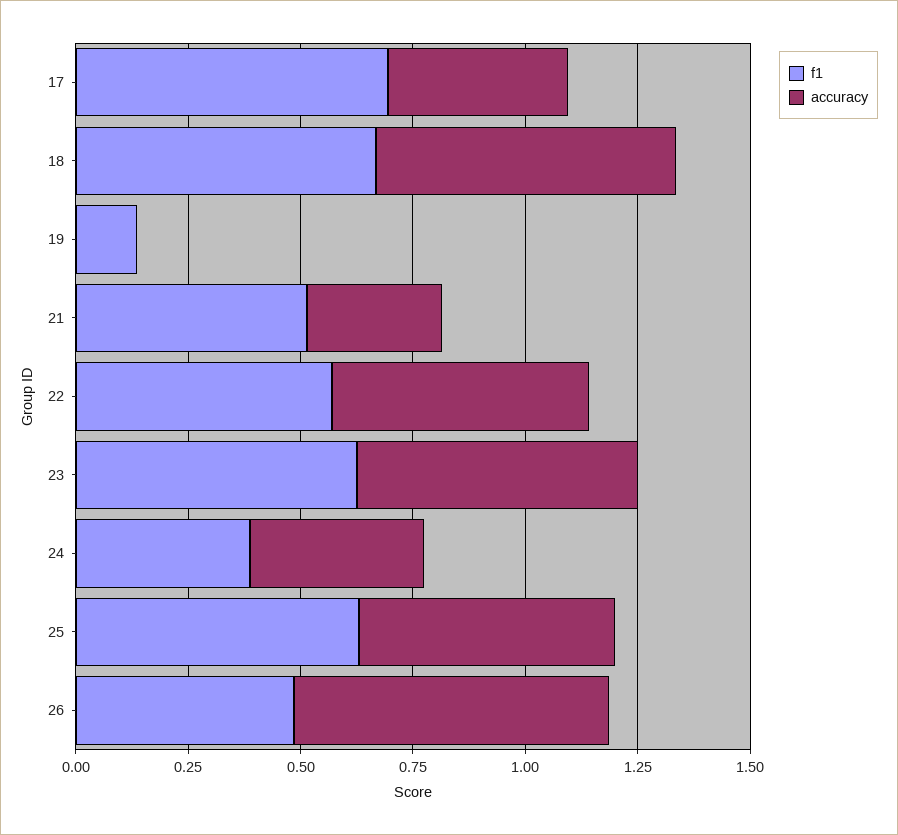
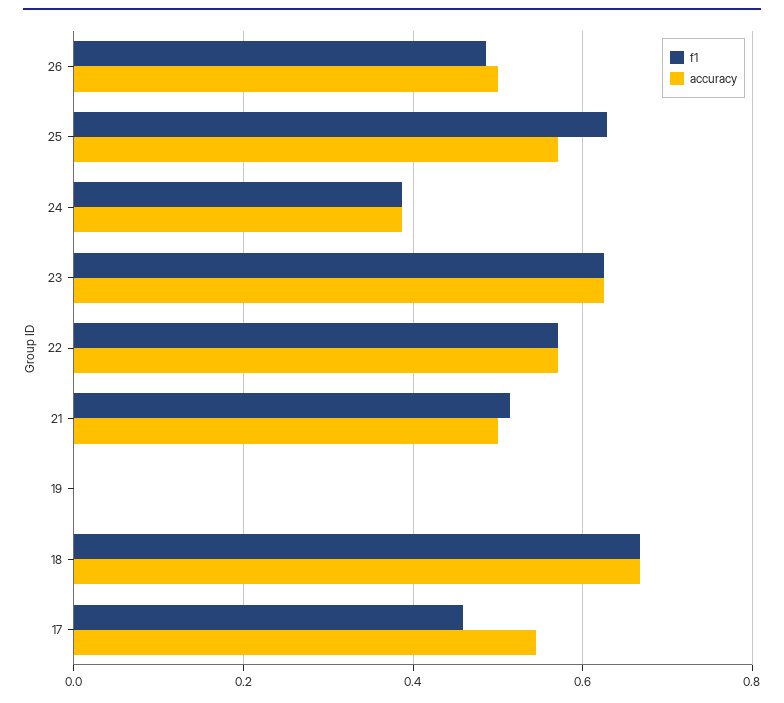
  {
    "f1": {
-     "17": 0.7,
+     "17": 0.46,
      "18": 0.66,
-     "19": 0.15,
+     "19": 0,
      "21": 0.52,
      "22": 0.58,
      "23": 0.62,
      "24": 0.38,
      "25": 0.62,
      "26": 0.48
    },
    "accuracy": {
-     "17": 0.4,
+     "17": 0.54,
      "18": 0.66,
      "19": 0,
-     "21": 0.3,
+     "21": 0.5,
      "22": 0.58,
      "23": 0.62,
      "24": 0.38,
      "25": 0.58,
-     "26": 0.7
+     "26": 0.5
    }
  }

